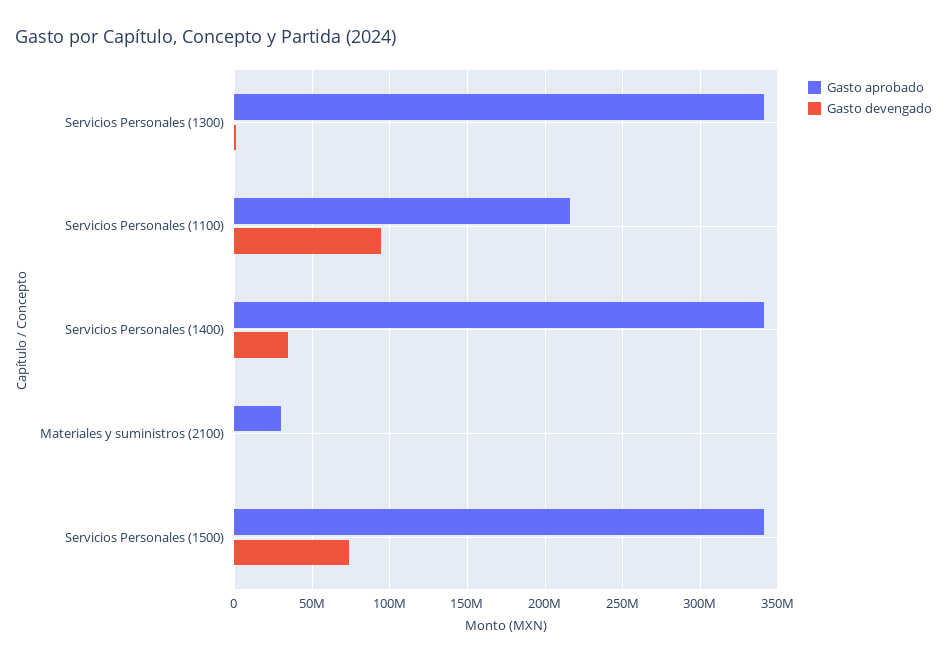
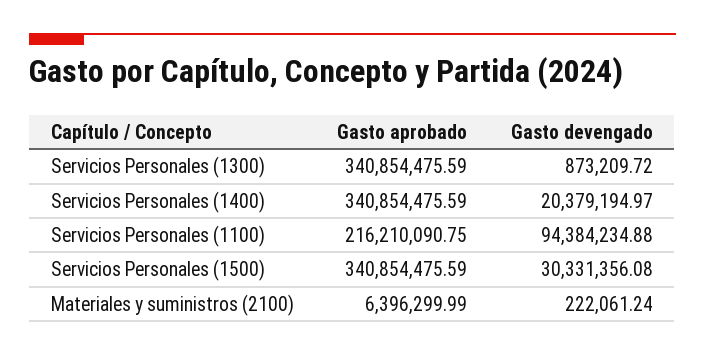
  {
    "Gasto aprobado": {
      "Servicios Personales (1300)": 340854475.59,
      "Servicios Personales (1100)": 216210090.75,
      "Servicios Personales (1400)": 340854475.59,
-     "Materiales y suministros (2100)": 30000000,
+     "Materiales y suministros (2100)": 6396299.99,
      "Servicios Personales (1500)": 340854475.59
    },
    "Gasto devengado": {
      "Servicios Personales (1300)": 873209.72,
      "Servicios Personales (1100)": 94384234.88,
-     "Servicios Personales (1400)": 35000000,
+     "Servicios Personales (1400)": 20379194.97,
      "Materiales y suministros (2100)": 222061.24,
-     "Servicios Personales (1500)": 75000000
+     "Servicios Personales (1500)": 30331356.08
    }
  }

